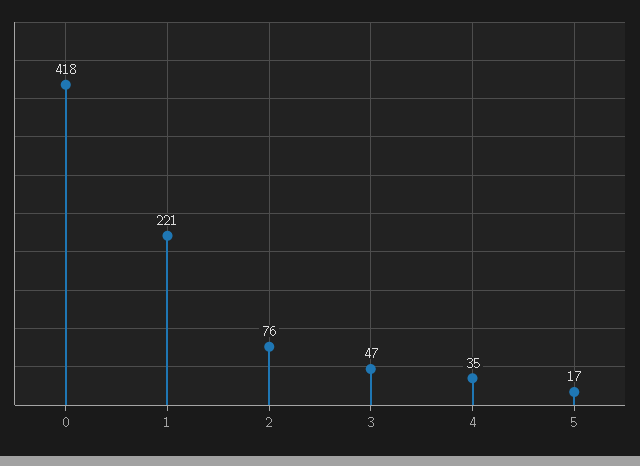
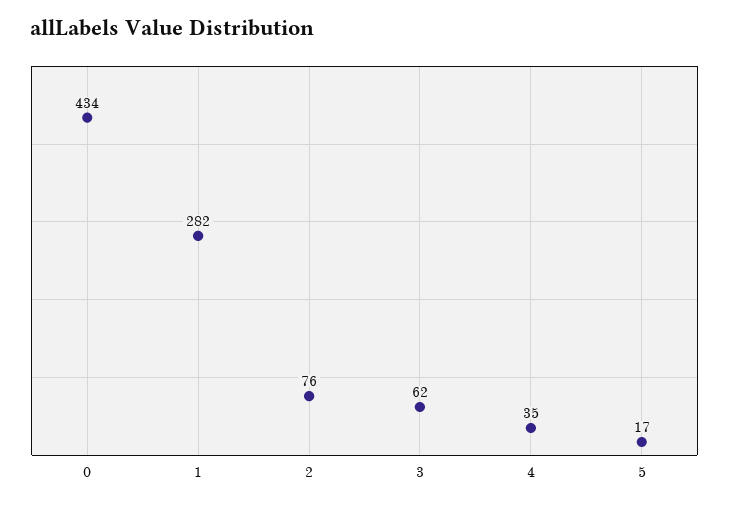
  {
-   "0": 418,
+   "0": 434,
-   "1": 221,
+   "1": 282,
    "2": 76,
-   "3": 47,
+   "3": 62,
    "4": 35,
    "5": 17
  }

